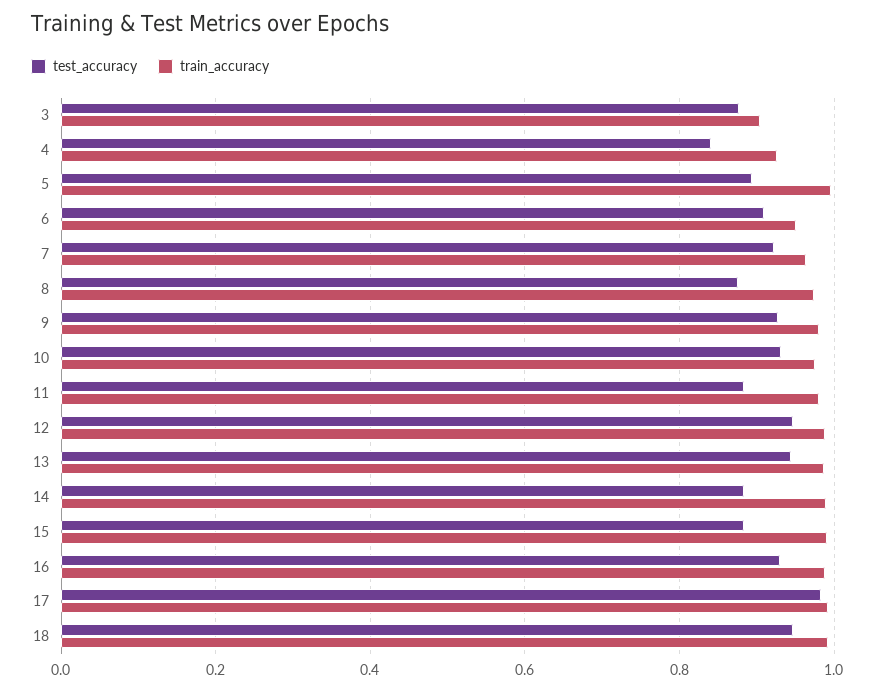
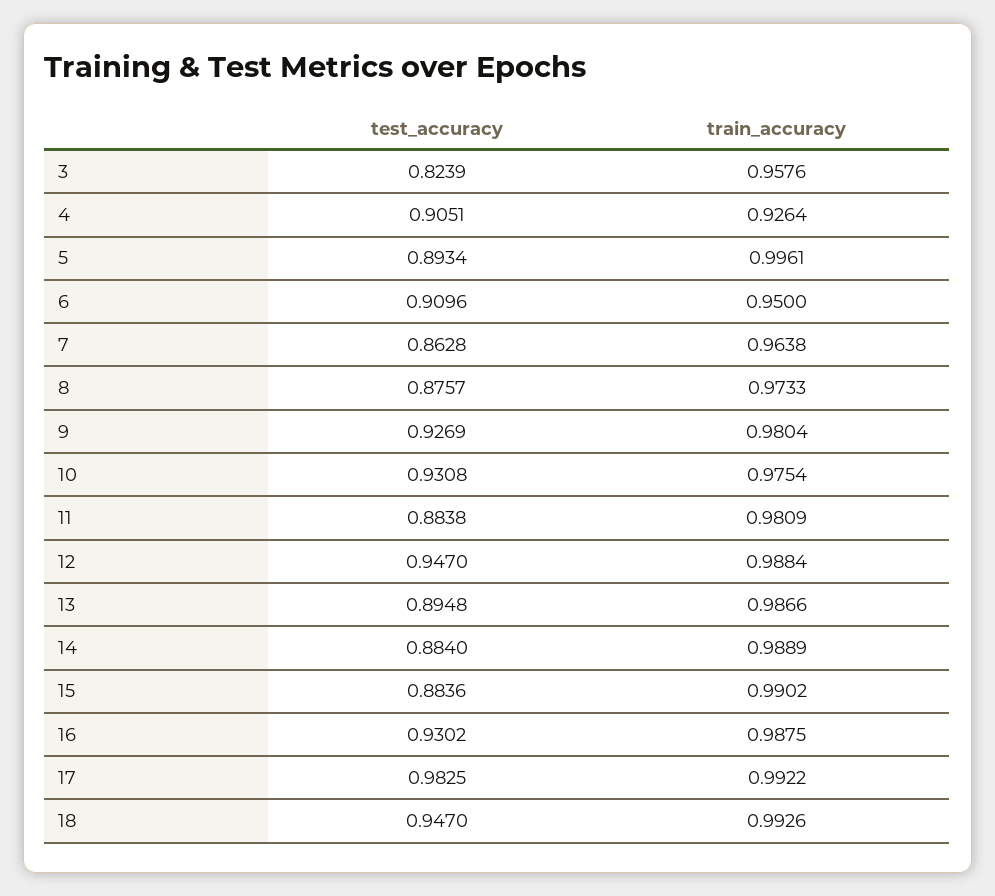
  {
    "test_accuracy": {
-     "3": 0.88,
+     "3": 0.8239,
-     "4": 0.84,
+     "4": 0.9051,
      "5": 0.8934,
      "6": 0.9096,
-     "7": 0.92,
+     "7": 0.8628,
      "8": 0.8757,
      "9": 0.9269,
      "10": 0.9308,
      "11": 0.8838,
      "12": 0.947,
-     "13": 0.94,
+     "13": 0.8948,
      "14": 0.884,
      "15": 0.8836,
      "16": 0.9302,
      "17": 0.9825,
      "18": 0.947
    },
    "train_accuracy": {
-     "3": 0.9,
+     "3": 0.9576,
      "4": 0.9264,
      "5": 0.9961,
      "6": 0.95,
      "7": 0.9638,
      "8": 0.9733,
      "9": 0.9804,
      "10": 0.9754,
      "11": 0.9809,
      "12": 0.9884,
      "13": 0.9866,
      "14": 0.9889,
      "15": 0.9902,
      "16": 0.9875,
      "17": 0.9922,
      "18": 0.9926
    }
  }

